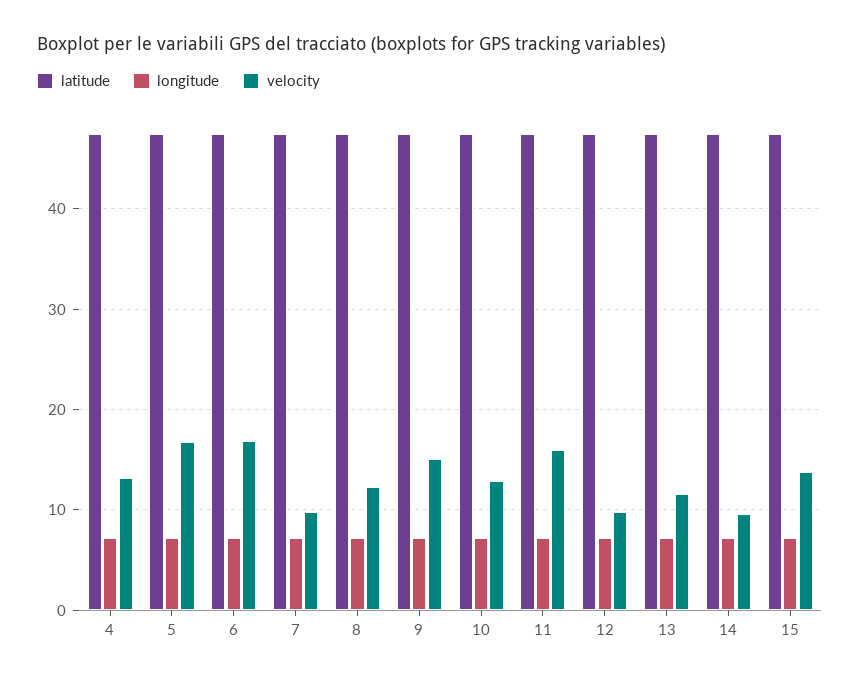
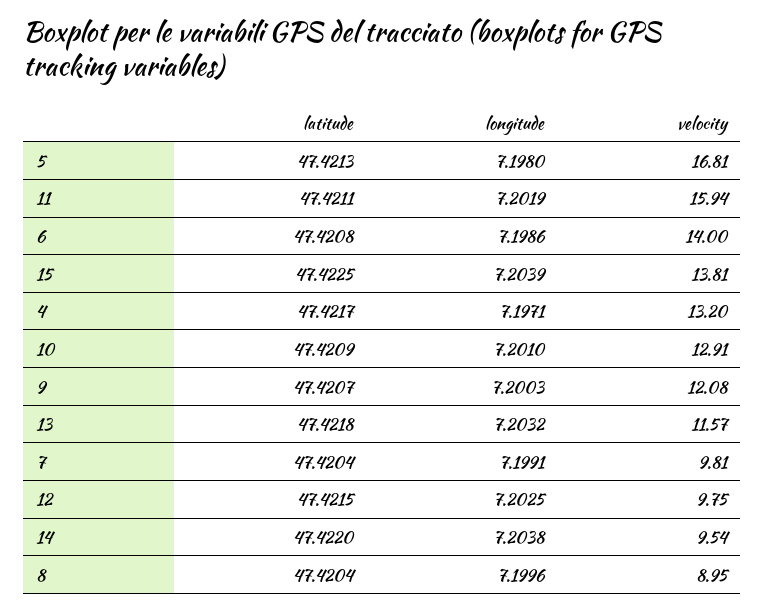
  {
    "latitude": {
      "4": 47.4217,
      "5": 47.4213,
      "6": 47.4208,
      "7": 47.4204,
      "8": 47.4204,
      "9": 47.4207,
      "10": 47.4209,
      "11": 47.4211,
      "12": 47.4215,
      "13": 47.4218,
      "14": 47.422,
      "15": 47.4225
    },
    "longitude": {
      "4": 7.1971,
      "5": 7.198,
      "6": 7.1986,
      "7": 7.1991,
      "8": 7.1996,
      "9": 7.2003,
      "10": 7.201,
      "11": 7.2019,
      "12": 7.2025,
      "13": 7.2032,
      "14": 7.2038,
      "15": 7.2039
    },
    "velocity": {
      "4": 13.2,
      "5": 16.81,
-     "6": 17,
+     "6": 14,
      "7": 9.81,
-     "8": 12,
+     "8": 8.95,
-     "9": 15,
+     "9": 12.08,
      "10": 12.91,
      "11": 15.94,
      "12": 9.75,
      "13": 11.57,
      "14": 9.54,
      "15": 13.81
    }
  }

